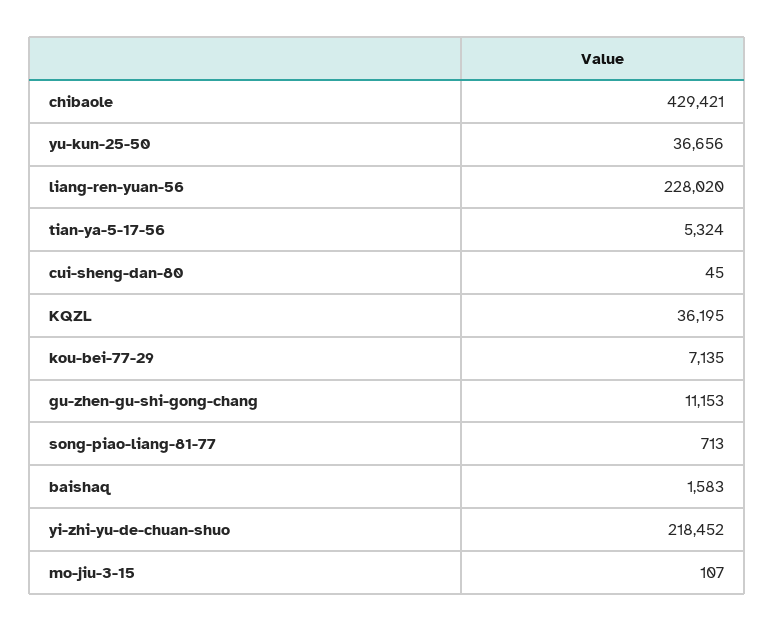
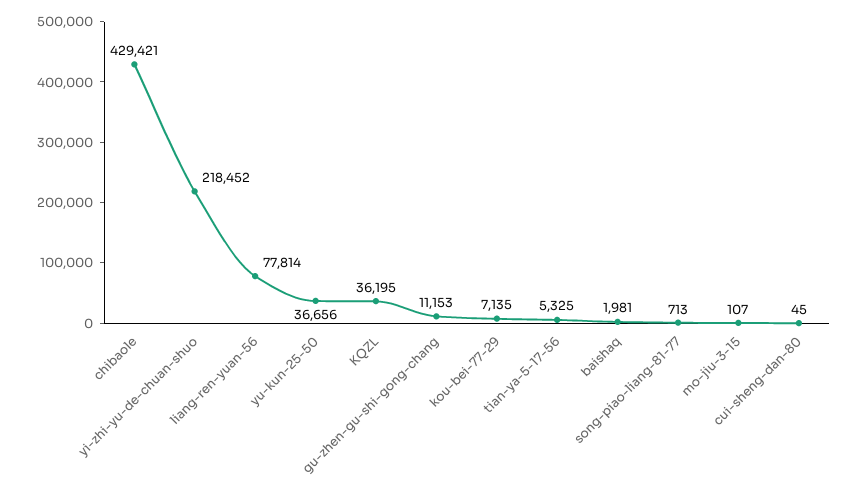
  {
    "chibaole": 429421,
    "yu-kun-25-50": 36656,
-   "liang-ren-yuan-56": 228020,
+   "liang-ren-yuan-56": 77814,
-   "tian-ya-5-17-56": 5324,
+   "tian-ya-5-17-56": 5325,
    "cui-sheng-dan-80": 45,
    "KQZL": 36195,
    "kou-bei-77-29": 7135,
    "gu-zhen-gu-shi-gong-chang": 11153,
    "song-piao-liang-81-77": 713,
-   "baishaq": 1583,
+   "baishaq": 1981,
    "yi-zhi-yu-de-chuan-shuo": 218452,
    "mo-jiu-3-15": 107
  }

